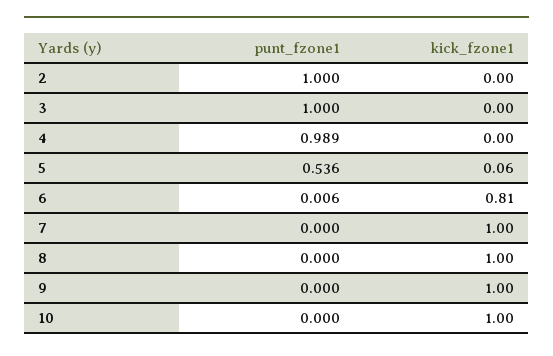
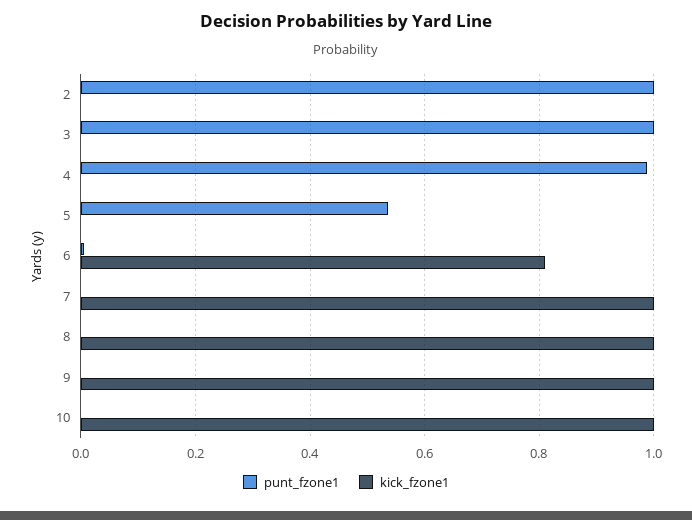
  {
    "punt_fzone1": {
      "2": 1,
      "3": 1,
      "4": 0.989,
      "5": 0.536,
      "6": 0.006,
      "7": 0,
      "8": 0,
      "9": 0,
      "10": 0
    },
    "kick_fzone1": {
      "2": 0,
      "3": 0,
      "4": 0,
-     "5": 0.06,
+     "5": 0,
      "6": 0.81,
      "7": 1,
      "8": 1,
      "9": 1,
      "10": 1
    }
  }

